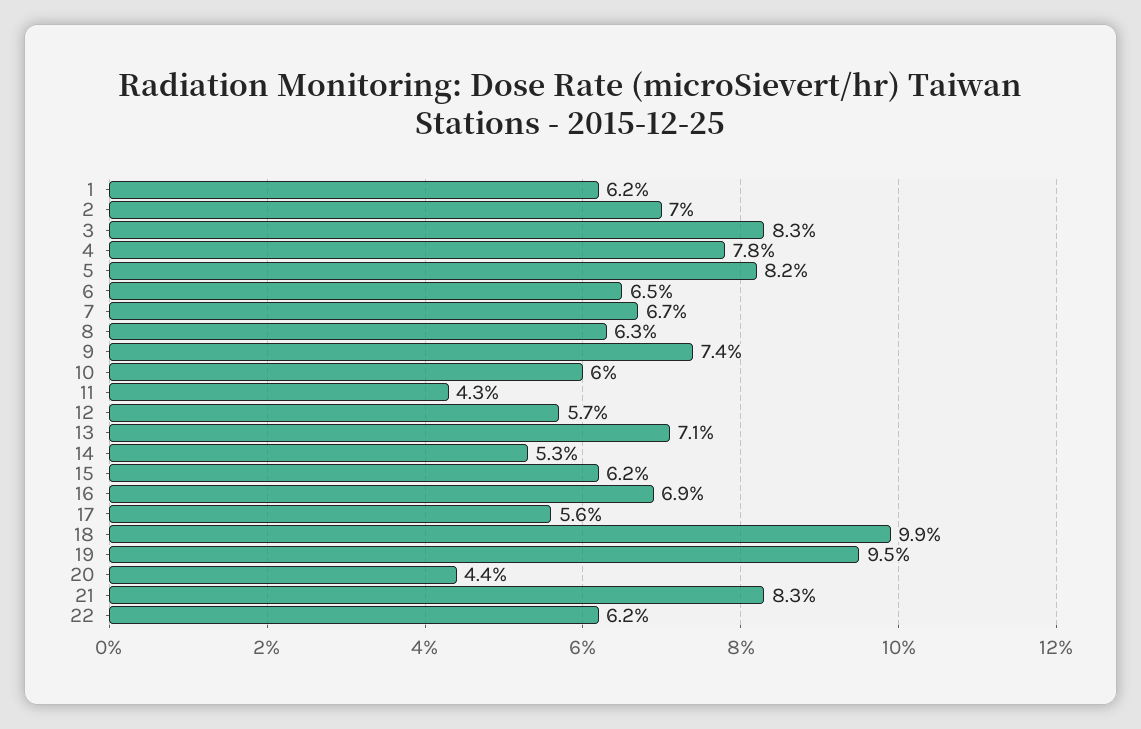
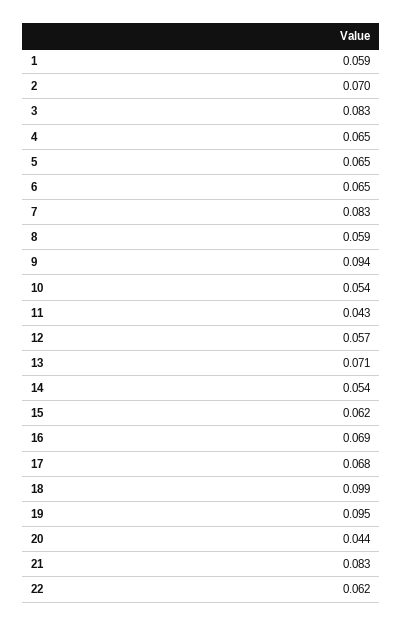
  {
-   "1": 0.062,
+   "1": 0.059,
    "2": 0.07,
    "3": 0.083,
-   "4": 0.078,
+   "4": 0.065,
-   "5": 0.082,
+   "5": 0.065,
    "6": 0.065,
-   "7": 0.067,
+   "7": 0.083,
-   "8": 0.063,
+   "8": 0.059,
-   "9": 0.074,
+   "9": 0.094,
-   "10": 0.06,
+   "10": 0.054,
    "11": 0.043,
    "12": 0.057,
    "13": 0.071,
-   "14": 0.053,
+   "14": 0.054,
    "15": 0.062,
    "16": 0.069,
-   "17": 0.056,
+   "17": 0.068,
    "18": 0.099,
    "19": 0.095,
    "20": 0.044,
    "21": 0.083,
    "22": 0.062
  }

